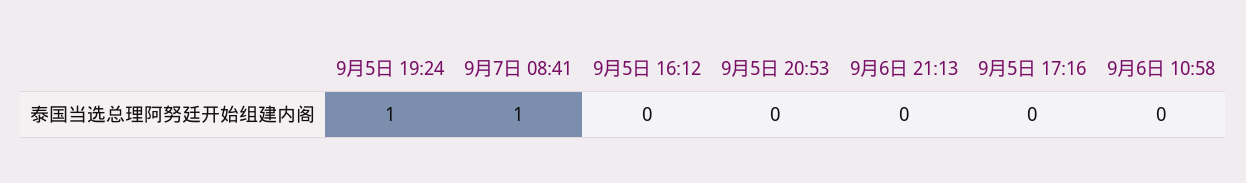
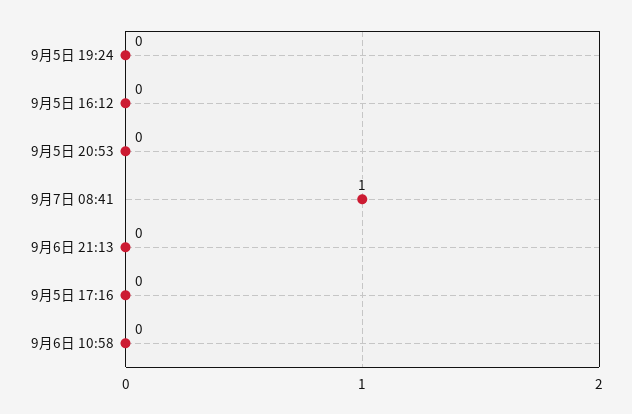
  {
-   "9月5日 19:24": 1,
+   "9月5日 19:24": 0,
    "9月7日 08:41": 1,
    "9月5日 16:12": 0,
    "9月5日 20:53": 0,
    "9月6日 21:13": 0,
    "9月5日 17:16": 0,
    "9月6日 10:58": 0
  }

